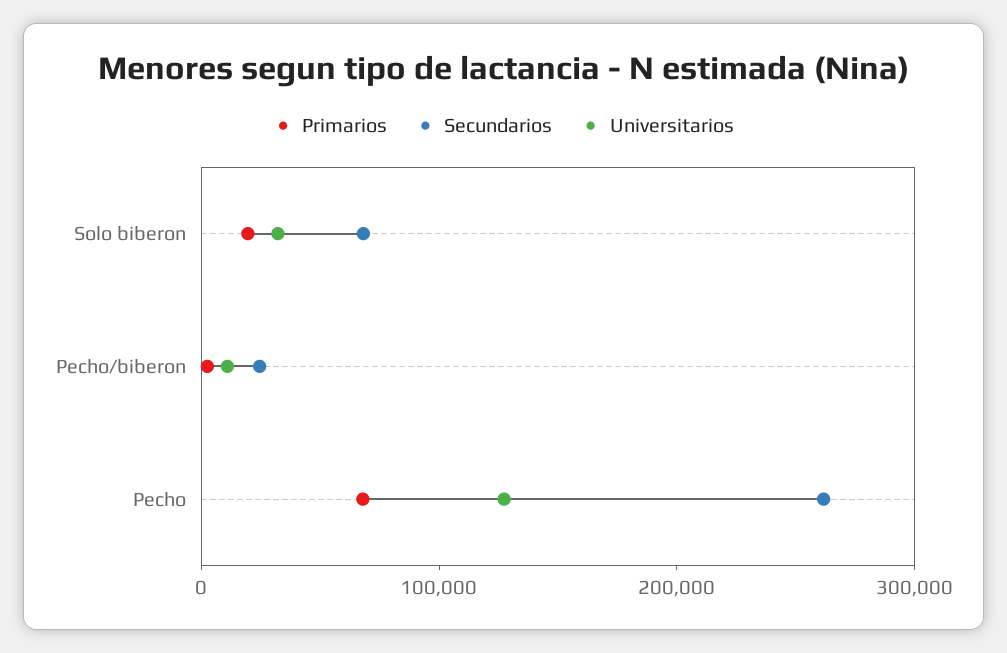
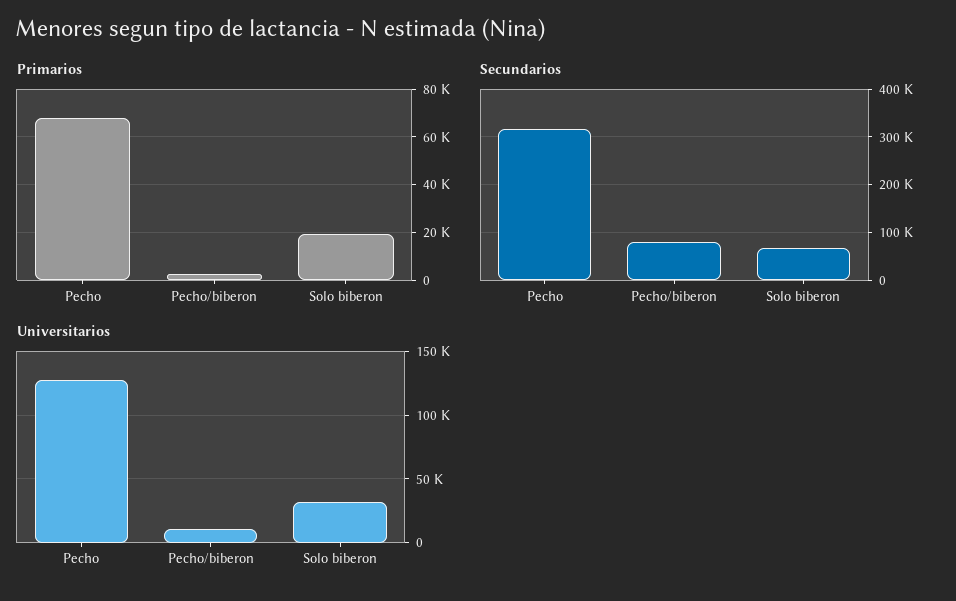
  {
    "Primarios": {
      "Solo biberon": 20000,
      "Pecho/biberon": 5000,
      "Pecho": 70000
    },
    "Secundarios": {
      "Solo biberon": 60000,
-     "Pecho/biberon": 20000,
+     "Pecho/biberon": 80000,
-     "Pecho": 260000
+     "Pecho": 320000
    },
    "Universitarios": {
      "Solo biberon": 30000,
      "Pecho/biberon": 10000,
      "Pecho": 125000
    }
  }

